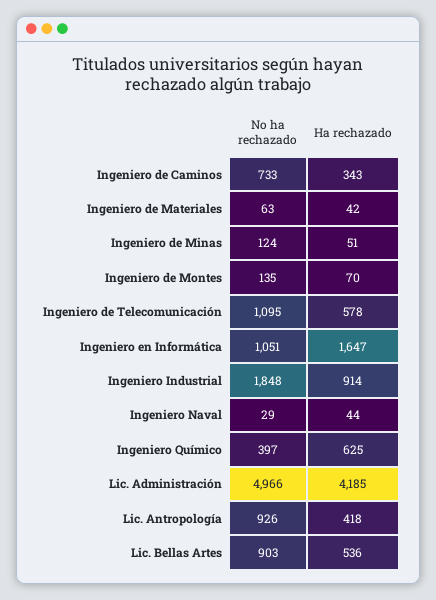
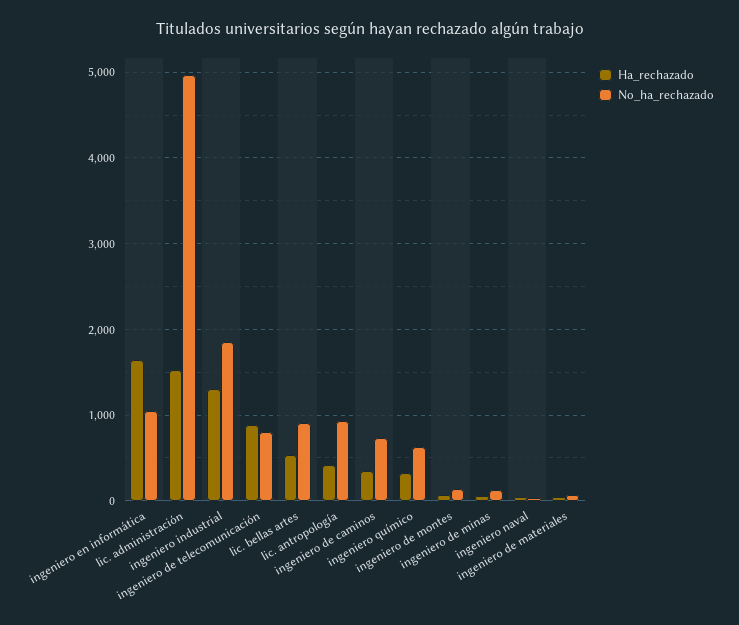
  {
    "No ha rechazado": {
      "Ingeniero de Caminos": 733,
      "Ingeniero de Materiales": 63,
      "Ingeniero de Minas": 124,
      "Ingeniero de Montes": 135,
-     "Ingeniero de Telecomunicación": 1095,
+     "Ingeniero de Telecomunicación": 800,
      "Ingeniero en Informática": 1051,
      "Ingeniero Industrial": 1848,
      "Ingeniero Naval": 29,
-     "Ingeniero Químico": 397,
+     "Ingeniero Químico": 600,
      "Lic. Administración": 4966,
      "Lic. Antropología": 926,
      "Lic. Bellas Artes": 903
    },
    "Ha rechazado": {
      "Ingeniero de Caminos": 343,
      "Ingeniero de Materiales": 42,
      "Ingeniero de Minas": 51,
      "Ingeniero de Montes": 70,
-     "Ingeniero de Telecomunicación": 578,
+     "Ingeniero de Telecomunicación": 900,
      "Ingeniero en Informática": 1647,
-     "Ingeniero Industrial": 914,
+     "Ingeniero Industrial": 1300,
      "Ingeniero Naval": 44,
-     "Ingeniero Químico": 625,
+     "Ingeniero Químico": 300,
-     "Lic. Administración": 4185,
+     "Lic. Administración": 1500,
      "Lic. Antropología": 418,
      "Lic. Bellas Artes": 536
    }
  }

